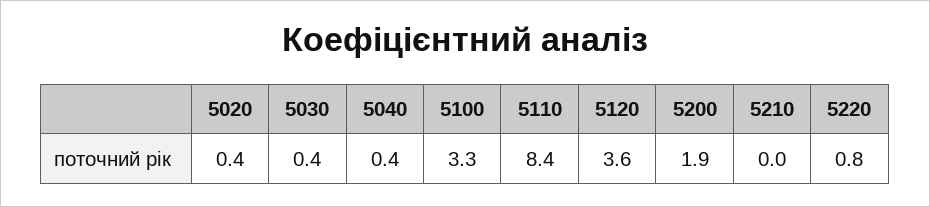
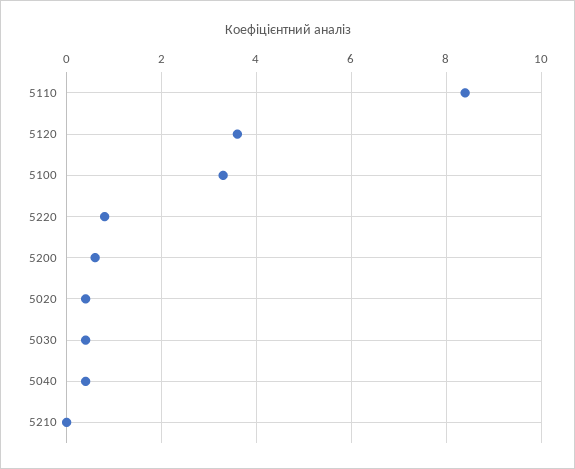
  {
    "5020": 0.4,
    "5030": 0.4,
    "5040": 0.4,
    "5100": 3.3,
    "5110": 8.4,
    "5120": 3.6,
-   "5200": 1.9,
+   "5200": 0.5,
    "5210": 0,
    "5220": 0.8
  }

